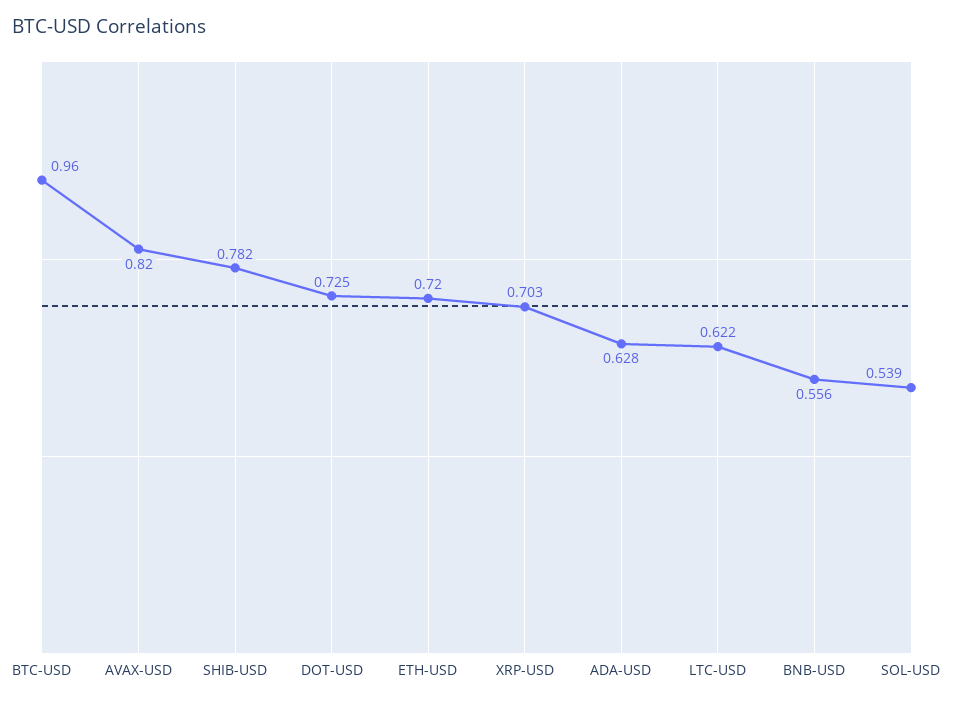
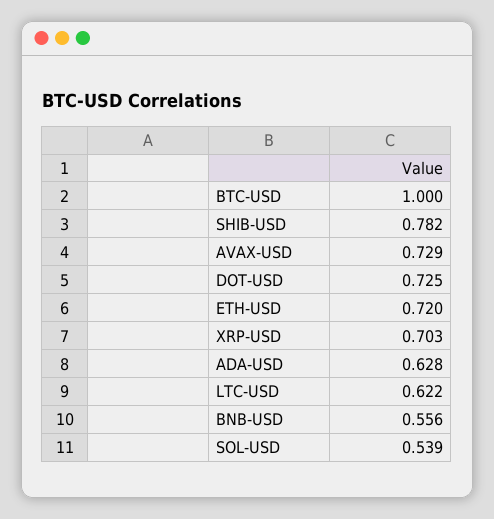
  {
-   "BTC-USD": 0.96,
+   "BTC-USD": 1,
-   "AVAX-USD": 0.82,
+   "AVAX-USD": 0.729,
    "SHIB-USD": 0.782,
    "DOT-USD": 0.725,
    "ETH-USD": 0.72,
    "XRP-USD": 0.703,
    "ADA-USD": 0.628,
    "LTC-USD": 0.622,
    "BNB-USD": 0.556,
    "SOL-USD": 0.539
  }

